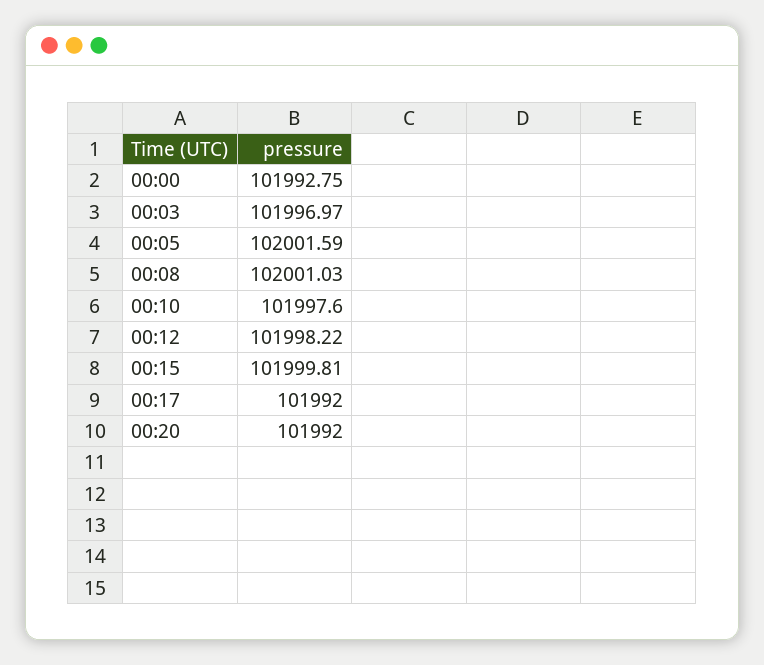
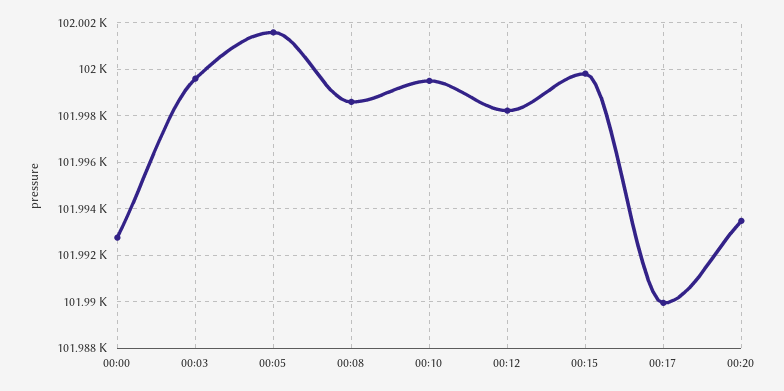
  {
    "00:00": 101992.75,
-   "00:03": 101996.97,
+   "00:03": 101999.5,
    "00:05": 102001.59,
-   "00:08": 102001.03,
+   "00:08": 101998.5,
-   "00:10": 101997.6,
+   "00:10": 101999.5,
    "00:12": 101998.22,
    "00:15": 101999.81,
-   "00:17": 101992,
+   "00:17": 101990,
-   "00:20": 101992
+   "00:20": 101993.5
  }

